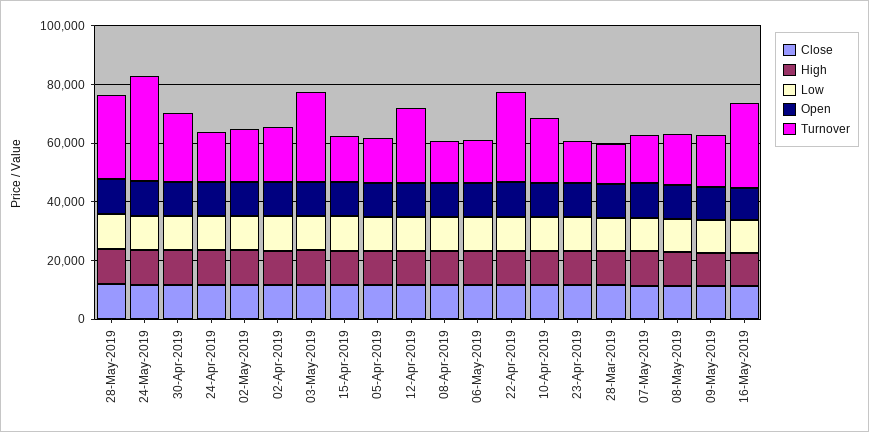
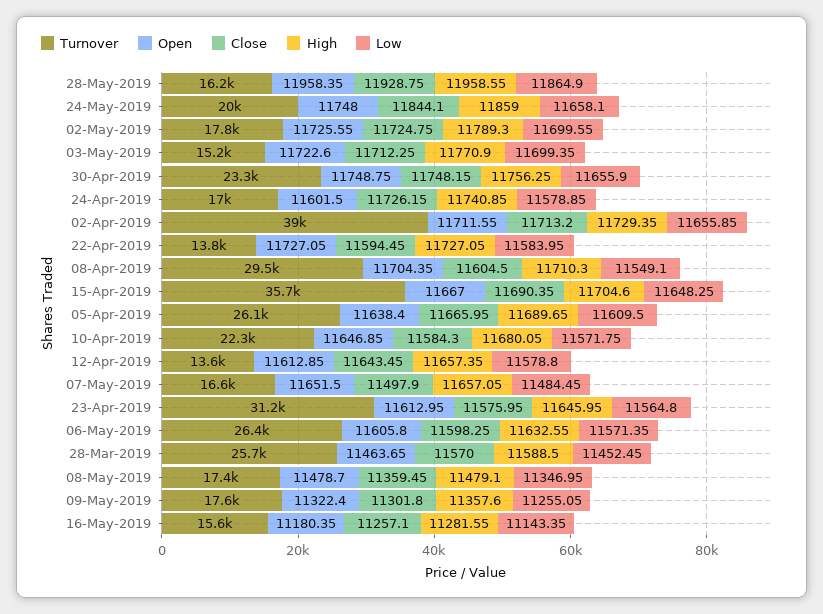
  {
    "Close": {
      "28-May-2019": 11928.75,
      "24-May-2019": 11844.1,
      "30-Apr-2019": 11748.15,
      "24-Apr-2019": 11726.15,
      "02-May-2019": 11724.75,
      "02-Apr-2019": 11713.2,
      "03-May-2019": 11712.25,
      "15-Apr-2019": 11690.35,
      "05-Apr-2019": 11665.95,
      "12-Apr-2019": 11643.45,
      "08-Apr-2019": 11604.5,
      "06-May-2019": 11598.25,
      "22-Apr-2019": 11594.45,
      "10-Apr-2019": 11584.3,
      "23-Apr-2019": 11575.95,
      "28-Mar-2019": 11570,
      "07-May-2019": 11497.9,
      "08-May-2019": 11359.45,
      "09-May-2019": 11301.8,
      "16-May-2019": 11257.1
    },
    "High": {
      "28-May-2019": 11958.55,
      "24-May-2019": 11859,
      "30-Apr-2019": 11756.25,
      "24-Apr-2019": 11740.85,
      "02-May-2019": 11789.3,
      "02-Apr-2019": 11729.35,
      "03-May-2019": 11770.9,
      "15-Apr-2019": 11704.6,
      "05-Apr-2019": 11689.65,
      "12-Apr-2019": 11657.35,
      "08-Apr-2019": 11710.3,
      "06-May-2019": 11632.55,
      "22-Apr-2019": 11727.05,
      "10-Apr-2019": 11680.05,
      "23-Apr-2019": 11645.95,
      "28-Mar-2019": 11588.5,
      "07-May-2019": 11657.05,
      "08-May-2019": 11479.1,
      "09-May-2019": 11357.6,
      "16-May-2019": 11281.55
    },
    "Low": {
      "28-May-2019": 11864.9,
      "24-May-2019": 11658.1,
      "30-Apr-2019": 11655.9,
      "24-Apr-2019": 11578.85,
      "02-May-2019": 11699.55,
      "02-Apr-2019": 11655.85,
      "03-May-2019": 11699.35,
      "15-Apr-2019": 11648.25,
      "05-Apr-2019": 11609.5,
      "12-Apr-2019": 11578.8,
      "08-Apr-2019": 11549.1,
      "06-May-2019": 11571.35,
      "22-Apr-2019": 11583.95,
      "10-Apr-2019": 11571.75,
      "23-Apr-2019": 11564.8,
      "28-Mar-2019": 11452.45,
      "07-May-2019": 11484.45,
      "08-May-2019": 11346.95,
      "09-May-2019": 11255.05,
      "16-May-2019": 11143.35
    },
    "Open": {
      "28-May-2019": 11958.35,
      "24-May-2019": 11748,
      "30-Apr-2019": 11748.75,
      "24-Apr-2019": 11601.5,
      "02-May-2019": 11725.55,
      "02-Apr-2019": 11711.55,
      "03-May-2019": 11722.6,
      "15-Apr-2019": 11667,
      "05-Apr-2019": 11638.4,
      "12-Apr-2019": 11612.85,
      "08-Apr-2019": 11704.35,
      "06-May-2019": 11605.8,
      "22-Apr-2019": 11727.05,
      "10-Apr-2019": 11646.85,
      "23-Apr-2019": 11612.95,
      "28-Mar-2019": 11463.65,
      "07-May-2019": 11651.5,
      "08-May-2019": 11478.7,
      "09-May-2019": 11322.4,
      "16-May-2019": 11180.35
    },
    "Turnover": {
-     "28-May-2019": 30000,
+     "28-May-2019": 16200,
-     "24-May-2019": 35000,
+     "24-May-2019": 20000,
      "30-Apr-2019": 23300,
      "24-Apr-2019": 17000,
      "02-May-2019": 17800,
-     "02-Apr-2019": 20000,
+     "02-Apr-2019": 39000,
-     "03-May-2019": 30000,
+     "03-May-2019": 15200,
-     "15-Apr-2019": 15000,
+     "15-Apr-2019": 35700,
-     "05-Apr-2019": 15000,
+     "05-Apr-2019": 26100,
-     "12-Apr-2019": 25000,
+     "12-Apr-2019": 13600,
-     "08-Apr-2019": 15000,
+     "08-Apr-2019": 29500,
-     "06-May-2019": 15000,
+     "06-May-2019": 26400,
-     "22-Apr-2019": 30000,
+     "22-Apr-2019": 13800,
      "10-Apr-2019": 22300,
-     "23-Apr-2019": 15000,
+     "23-Apr-2019": 31200,
-     "28-Mar-2019": 15000,
+     "28-Mar-2019": 25700,
      "07-May-2019": 16600,
      "08-May-2019": 17400,
      "09-May-2019": 17600,
-     "16-May-2019": 30000
+     "16-May-2019": 15600
    }
  }

